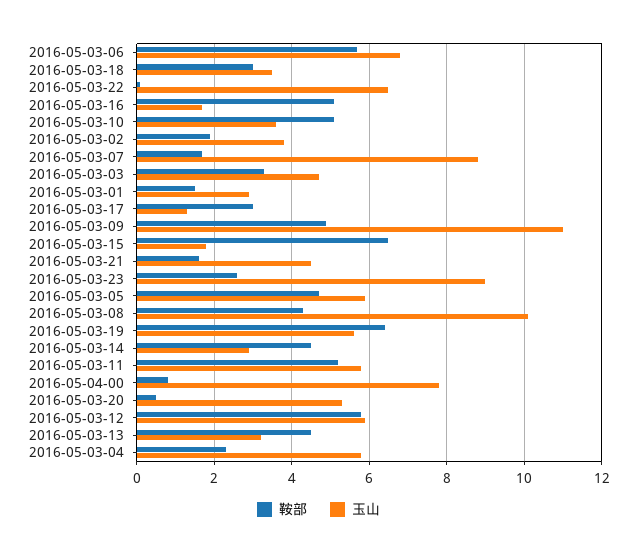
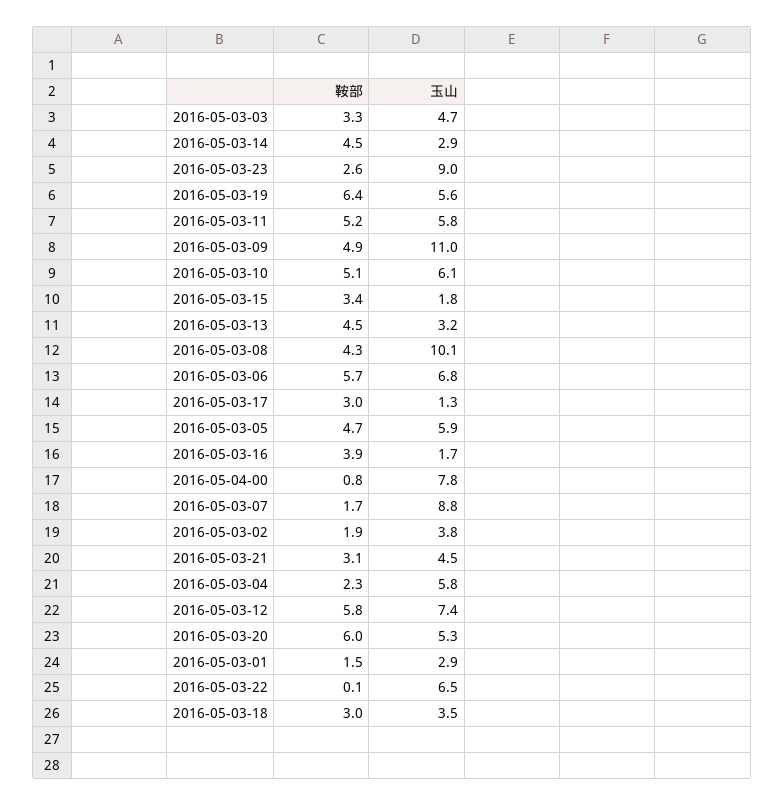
  {
    "鞍部": {
      "2016-05-03-06": 5.7,
      "2016-05-03-18": 3,
      "2016-05-03-22": 0.1,
-     "2016-05-03-16": 5,
+     "2016-05-03-16": 3.9,
      "2016-05-03-10": 5.1,
      "2016-05-03-02": 1.9,
      "2016-05-03-07": 1.7,
      "2016-05-03-03": 3.3,
      "2016-05-03-01": 1.5,
      "2016-05-03-17": 3,
      "2016-05-03-09": 4.9,
-     "2016-05-03-15": 6.5,
+     "2016-05-03-15": 3.4,
-     "2016-05-03-21": 1.5,
+     "2016-05-03-21": 3.1,
      "2016-05-03-23": 2.6,
      "2016-05-03-05": 4.7,
      "2016-05-03-08": 4.3,
      "2016-05-03-19": 6.4,
      "2016-05-03-14": 4.5,
      "2016-05-03-11": 5.2,
      "2016-05-04-00": 0.8,
-     "2016-05-03-20": 0.5,
+     "2016-05-03-20": 6,
      "2016-05-03-12": 5.8,
      "2016-05-03-13": 4.5,
      "2016-05-03-04": 2.3
    },
    "玉山": {
      "2016-05-03-06": 6.8,
      "2016-05-03-18": 3.5,
      "2016-05-03-22": 6.5,
      "2016-05-03-16": 1.7,
-     "2016-05-03-10": 3.5,
+     "2016-05-03-10": 6.1,
      "2016-05-03-02": 3.8,
      "2016-05-03-07": 8.8,
      "2016-05-03-03": 4.7,
      "2016-05-03-01": 2.9,
      "2016-05-03-17": 1.3,
      "2016-05-03-09": 11,
      "2016-05-03-15": 1.8,
      "2016-05-03-21": 4.5,
      "2016-05-03-23": 9,
      "2016-05-03-05": 5.9,
      "2016-05-03-08": 10.1,
      "2016-05-03-19": 5.6,
      "2016-05-03-14": 2.9,
      "2016-05-03-11": 5.8,
      "2016-05-04-00": 7.8,
      "2016-05-03-20": 5.3,
-     "2016-05-03-12": 6,
+     "2016-05-03-12": 7.4,
      "2016-05-03-13": 3.2,
      "2016-05-03-04": 5.8
    }
  }

